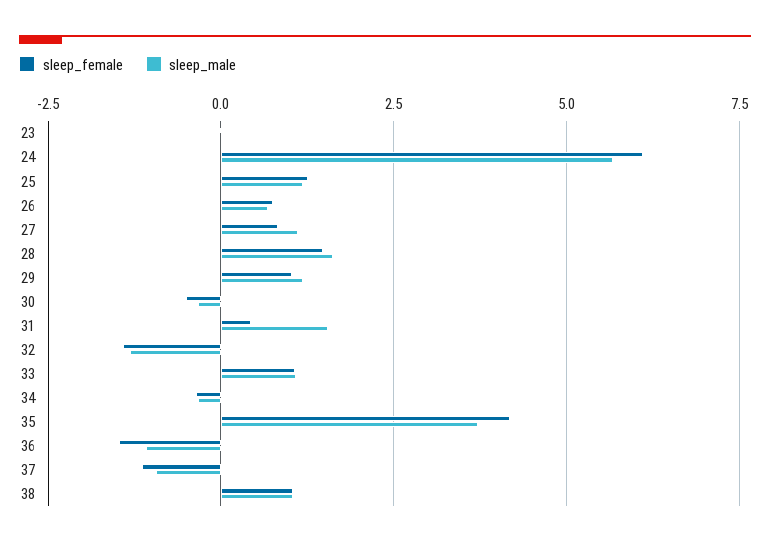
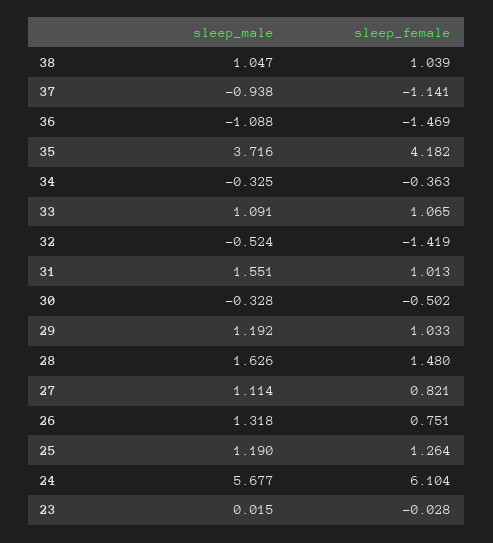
  {
    "sleep_female": {
      "23": -0.028,
      "24": 6.104,
      "25": 1.264,
      "26": 0.751,
      "27": 0.821,
      "28": 1.48,
      "29": 1.033,
      "30": -0.502,
-     "31": 0.5,
+     "31": 1.013,
      "32": -1.419,
      "33": 1.065,
      "34": -0.363,
      "35": 4.182,
      "36": -1.469,
      "37": -1.141,
      "38": 1.039
    },
    "sleep_male": {
      "23": 0.015,
      "24": 5.677,
      "25": 1.19,
-     "26": 0.75,
+     "26": 1.318,
      "27": 1.114,
      "28": 1.626,
      "29": 1.192,
      "30": -0.328,
      "31": 1.551,
-     "32": -1.25,
+     "32": -0.524,
      "33": 1.091,
      "34": -0.325,
      "35": 3.716,
      "36": -1.088,
      "37": -0.938,
      "38": 1.047
    }
  }

